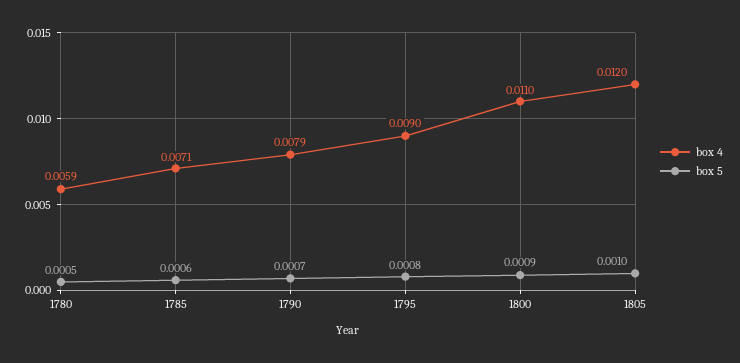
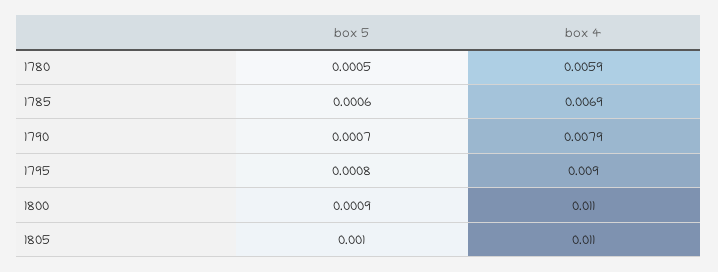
  {
    "box 4": {
      "1780": 0.0059,
-     "1785": 0.0071,
+     "1785": 0.0069,
      "1790": 0.0079,
      "1795": 0.009,
      "1800": 0.011,
-     "1805": 0.012
+     "1805": 0.011
    },
    "box 5": {
      "1780": 0.0005,
      "1785": 0.0006,
      "1790": 0.0007,
      "1795": 0.0008,
      "1800": 0.0009,
      "1805": 0.001
    }
  }

